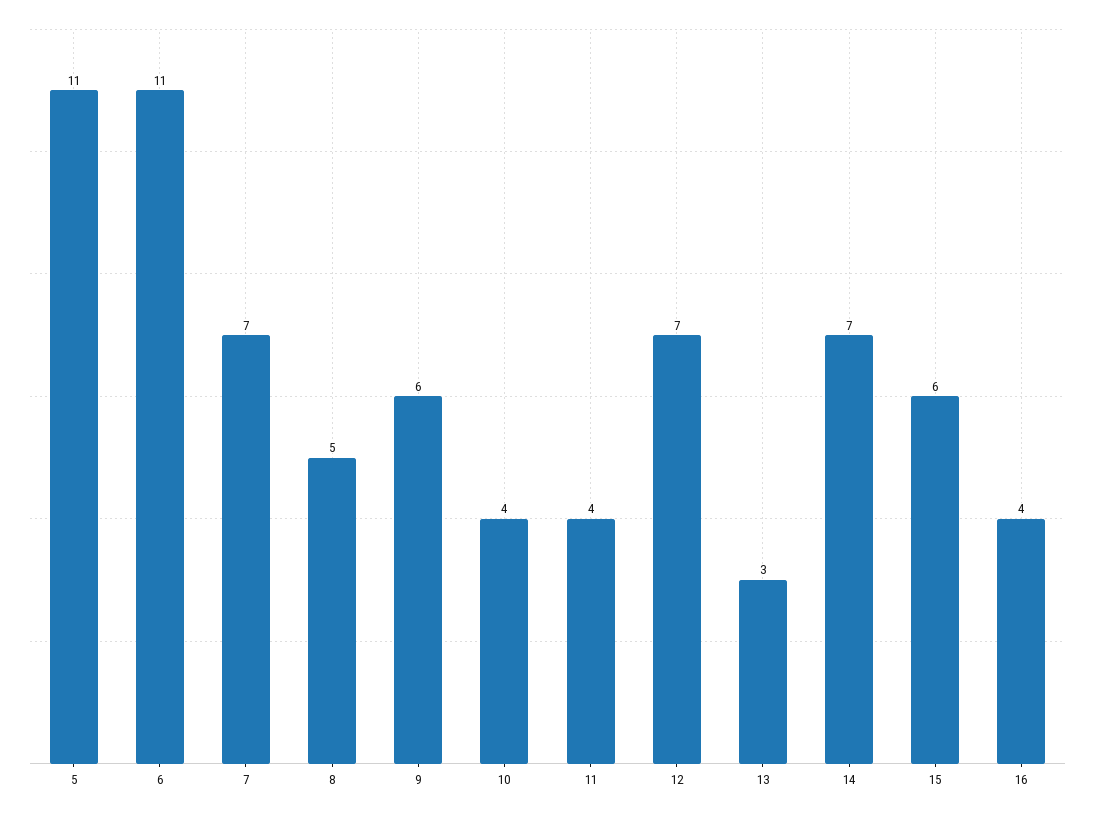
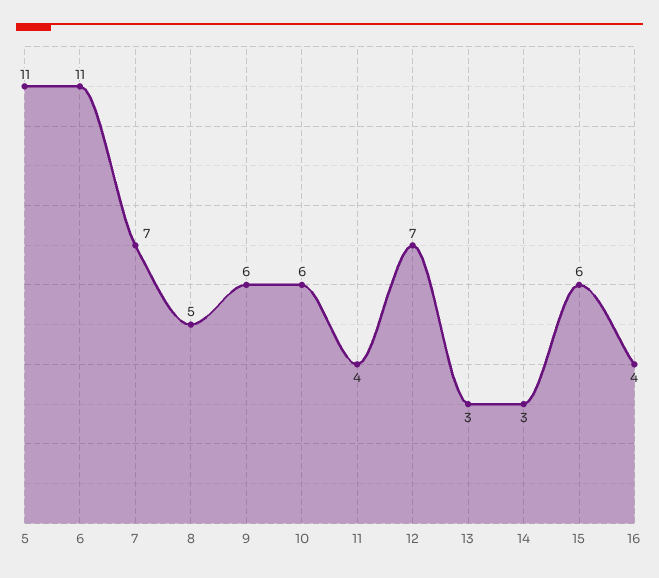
  {
    "5": 11,
    "6": 11,
    "7": 7,
    "8": 5,
    "9": 6,
-   "10": 4,
+   "10": 6,
    "11": 4,
    "12": 7,
    "13": 3,
-   "14": 7,
+   "14": 3,
    "15": 6,
    "16": 4
  }

